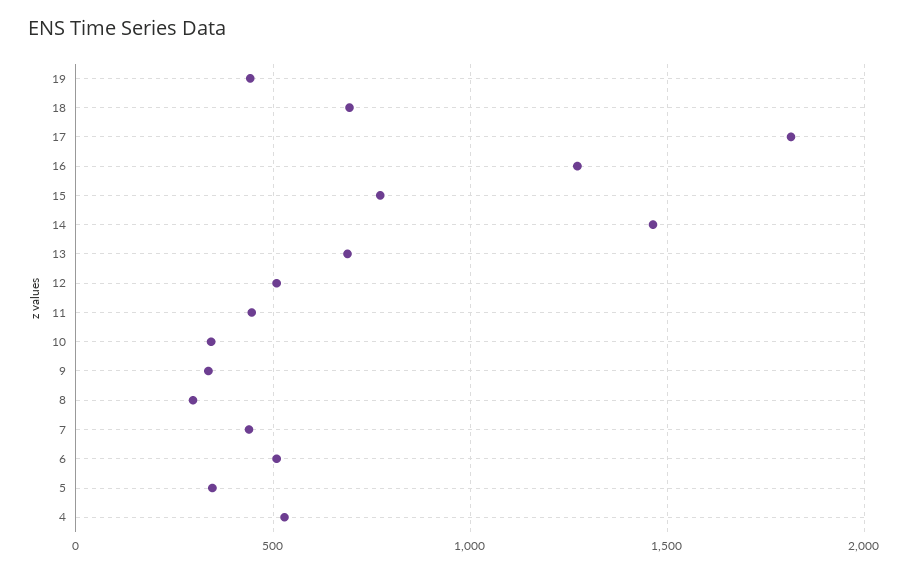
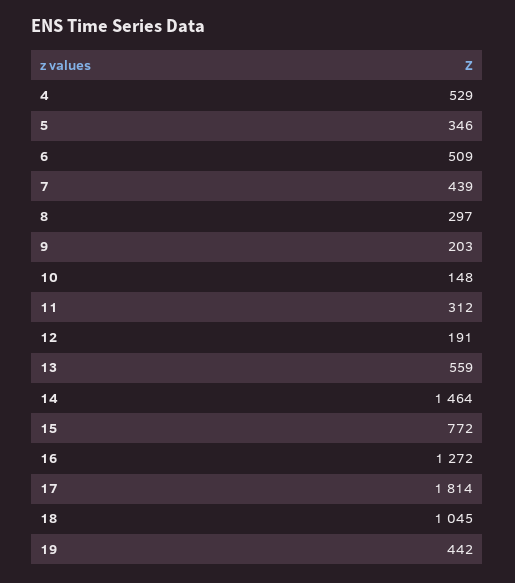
  {
    "19": 442,
-   "18": 700,
+   "18": 1045,
    "17": 1814,
    "16": 1272,
    "15": 772,
    "14": 1464,
-   "13": 700,
+   "13": 559,
-   "12": 500,
+   "12": 191,
-   "11": 450,
+   "11": 312,
-   "10": 350,
+   "10": 148,
-   "9": 350,
+   "9": 203,
    "8": 297,
    "7": 439,
    "6": 509,
    "5": 346,
    "4": 529
  }

